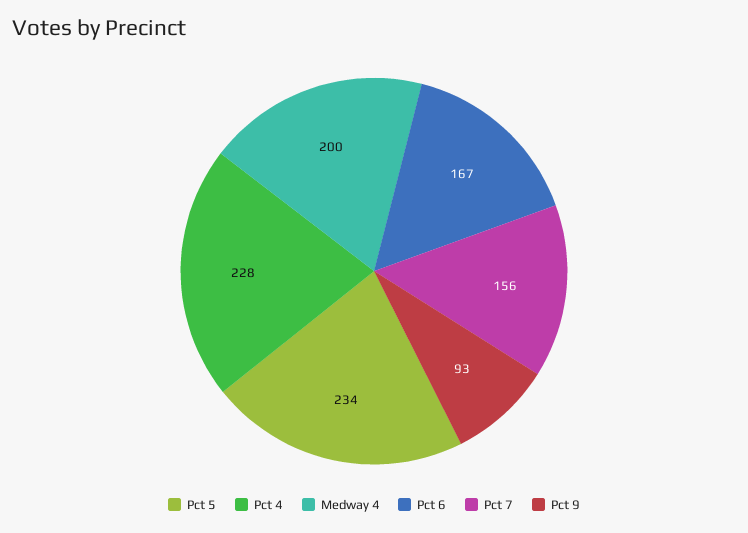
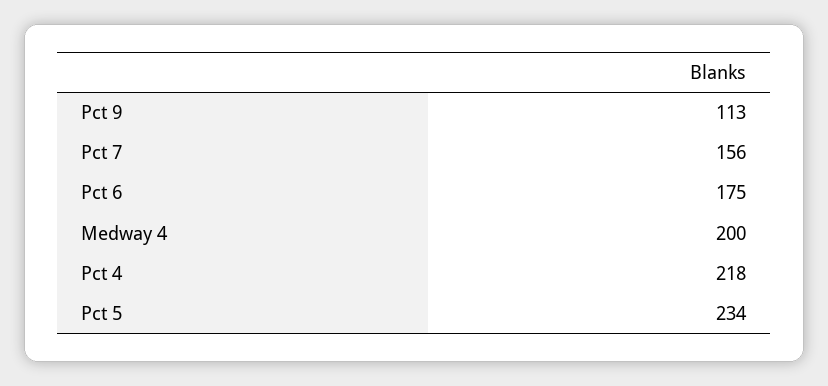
  {
    "Pct 5": 234,
-   "Pct 4": 228,
+   "Pct 4": 218,
    "Medway 4": 200,
-   "Pct 6": 167,
+   "Pct 6": 175,
    "Pct 7": 156,
-   "Pct 9": 93
+   "Pct 9": 113
  }

